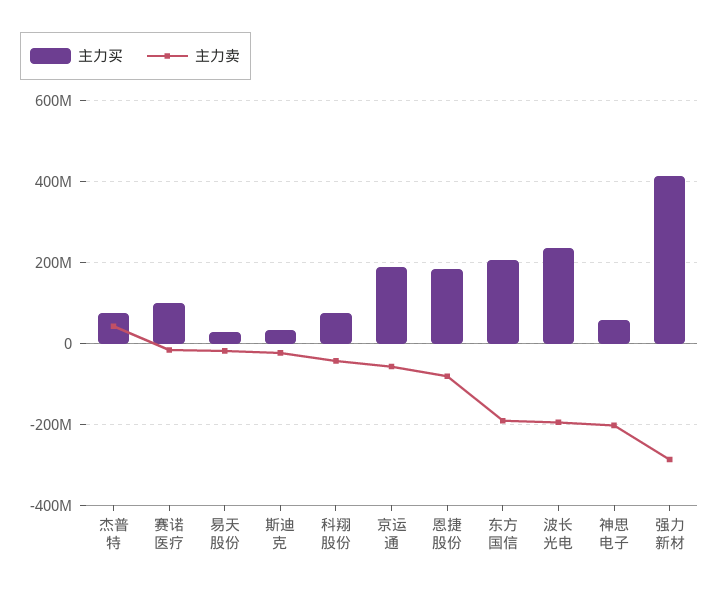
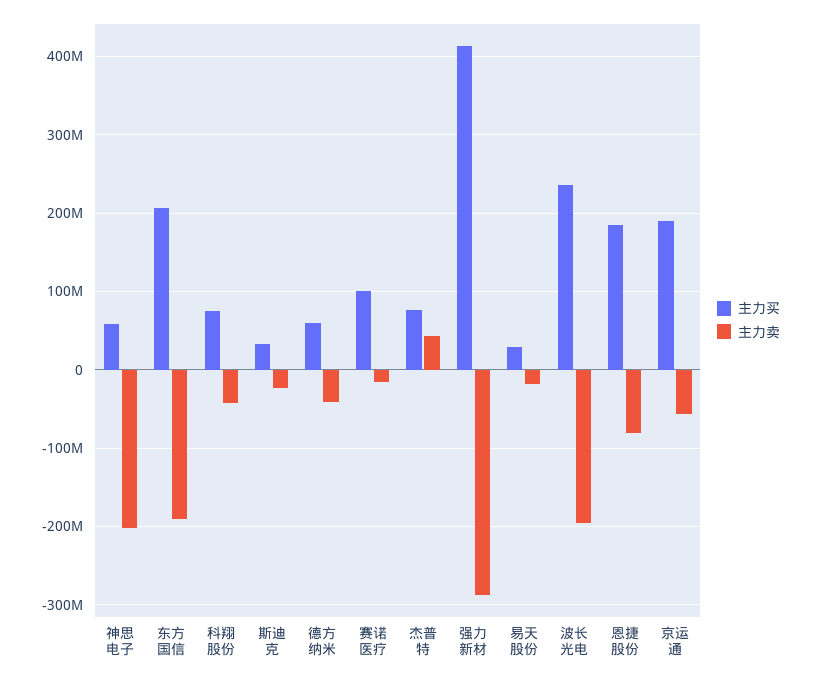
  {
    "主力买": {
      "杰普特": 80000000,
      "赛诺医疗": 100000000,
      "易天股份": 30000000,
      "斯迪克": 30000000,
      "科翔股份": 80000000,
      "京运通": 190000000,
      "恩捷股份": 180000000,
      "东方国信": 210000000,
      "波长光电": 240000000,
      "神思电子": 60000000,
-     "强力新材": 410000000
+     "强力新材": 410000000,
+     "德方纳米": 60000000
    },
    "主力卖": {
      "杰普特": 40000000,
      "赛诺医疗": -20000000,
      "易天股份": -20000000,
      "斯迪克": -20000000,
      "科翔股份": -40000000,
      "京运通": -60000000,
      "恩捷股份": -80000000,
      "东方国信": -190000000,
      "波长光电": -190000000,
      "神思电子": -200000000,
-     "强力新材": -290000000
+     "强力新材": -290000000,
+     "德方纳米": -40000000
    }
  }

